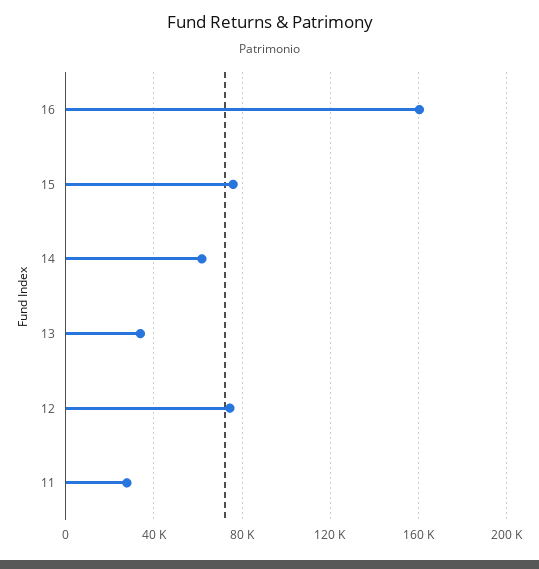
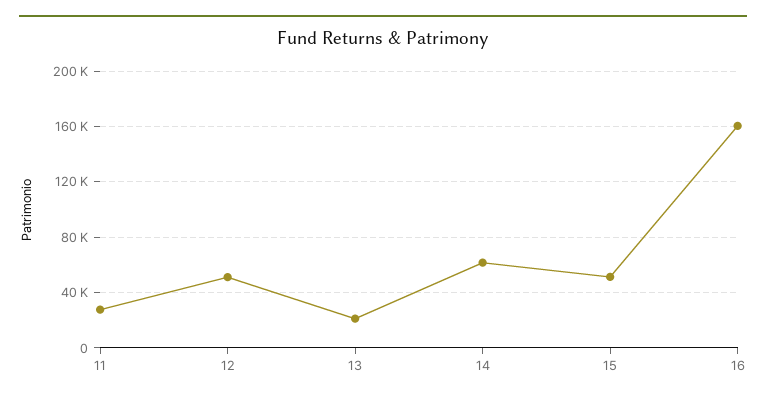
  {
    "16": 160000,
-   "15": 75000,
+   "15": 50000,
    "14": 60000,
-   "13": 35000,
+   "13": 20000,
-   "12": 75000,
+   "12": 50000,
    "11": 30000
  }

